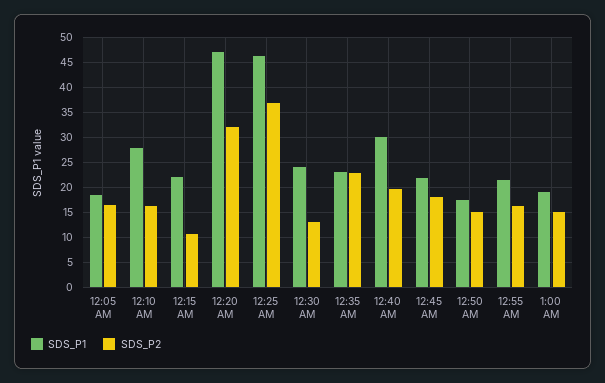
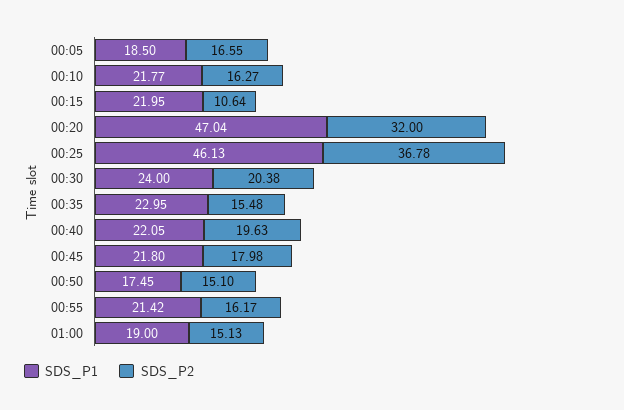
  {
    "SDS_P1": {
      "12:05 AM": 18.5,
-     "12:10 AM": 27.5,
+     "12:10 AM": 21.77,
      "12:15 AM": 21.95,
      "12:20 AM": 47.04,
      "12:25 AM": 46.13,
      "12:30 AM": 24,
      "12:35 AM": 22.95,
-     "12:40 AM": 30,
+     "12:40 AM": 22.05,
      "12:45 AM": 21.8,
      "12:50 AM": 17.45,
      "12:55 AM": 21.42,
      "1:00 AM": 19
    },
    "SDS_P2": {
      "12:05 AM": 16.55,
      "12:10 AM": 16.27,
      "12:15 AM": 10.64,
      "12:20 AM": 32,
      "12:25 AM": 36.78,
-     "12:30 AM": 12.5,
+     "12:30 AM": 20.38,
-     "12:35 AM": 22.5,
+     "12:35 AM": 15.48,
      "12:40 AM": 19.63,
      "12:45 AM": 17.98,
      "12:50 AM": 15.1,
      "12:55 AM": 16.17,
      "1:00 AM": 15.13
    }
  }

